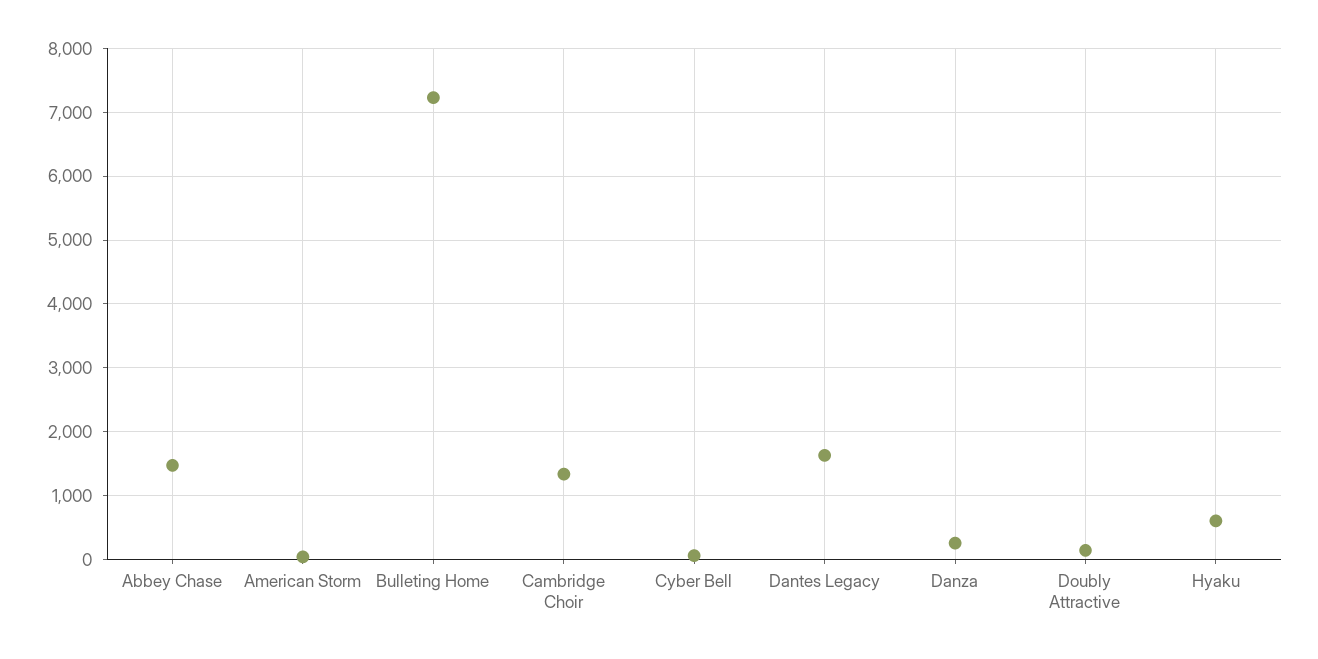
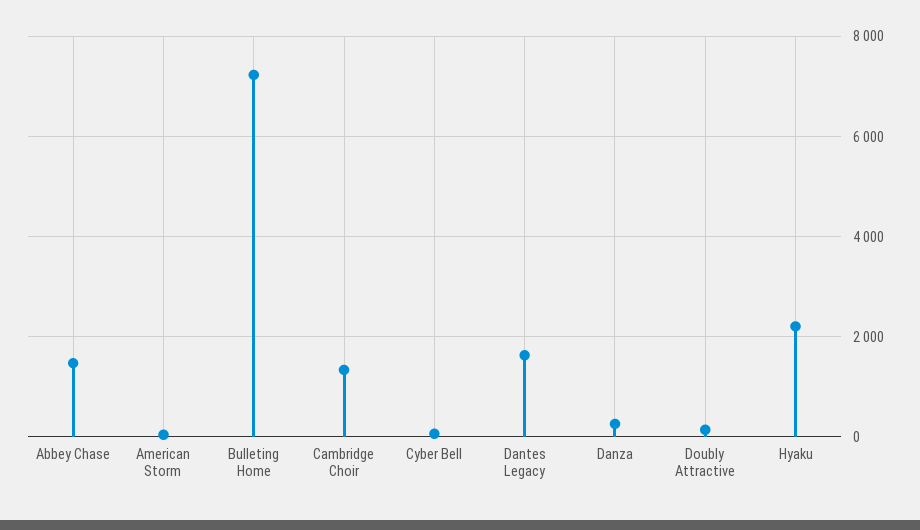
  {
    "Abbey Chase": 1500,
    "American Storm": 0,
    "Bulleting Home": 7200,
    "Cambridge Choir": 1300,
    "Cyber Bell": 100,
    "Dantes Legacy": 1600,
    "Danza": 300,
    "Doubly Attractive": 100,
-   "Hyaku": 600
+   "Hyaku": 2200
  }

